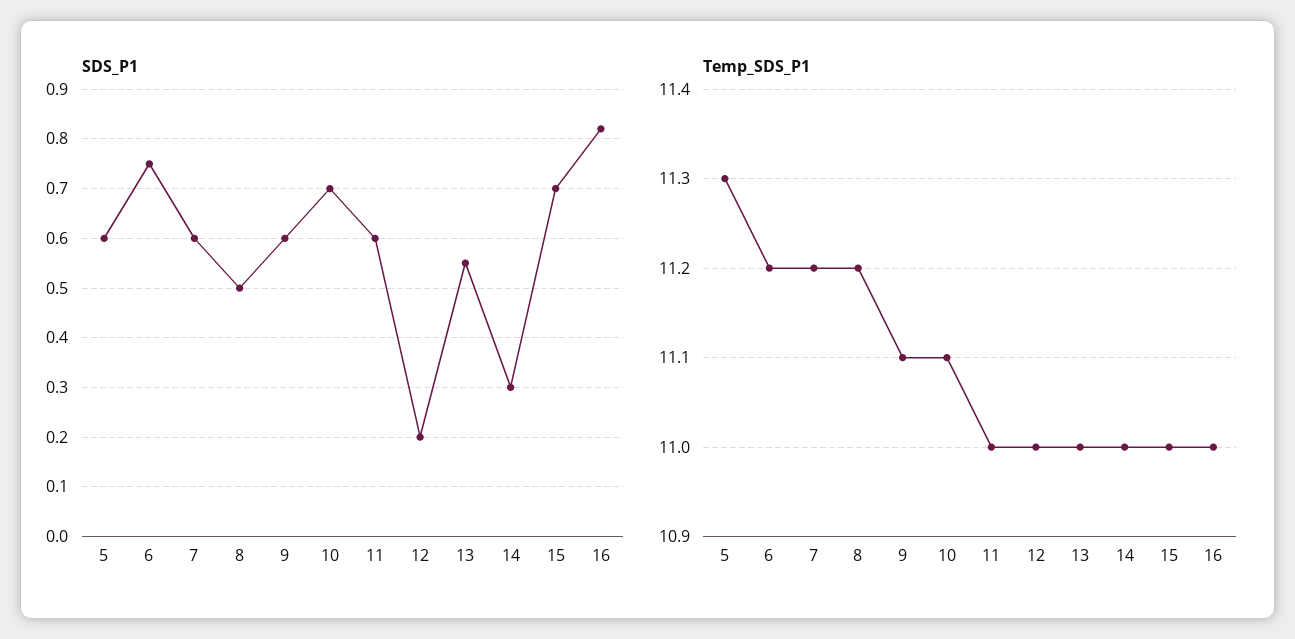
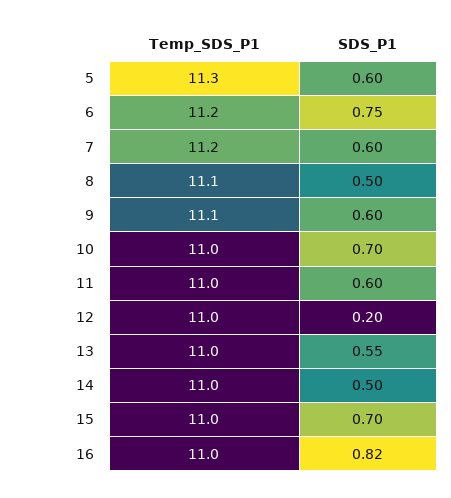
  {
    "SDS_P1": {
      "5": 0.6,
      "6": 0.75,
      "7": 0.6,
      "8": 0.5,
      "9": 0.6,
      "10": 0.7,
      "11": 0.6,
      "12": 0.2,
      "13": 0.55,
-     "14": 0.3,
+     "14": 0.5,
      "15": 0.7,
      "16": 0.82
    },
    "Temp_SDS_P1": {
      "5": 11.3,
      "6": 11.2,
      "7": 11.2,
-     "8": 11.2,
+     "8": 11.1,
      "9": 11.1,
-     "10": 11.1,
+     "10": 11,
      "11": 11,
      "12": 11,
      "13": 11,
      "14": 11,
      "15": 11,
      "16": 11
    }
  }

